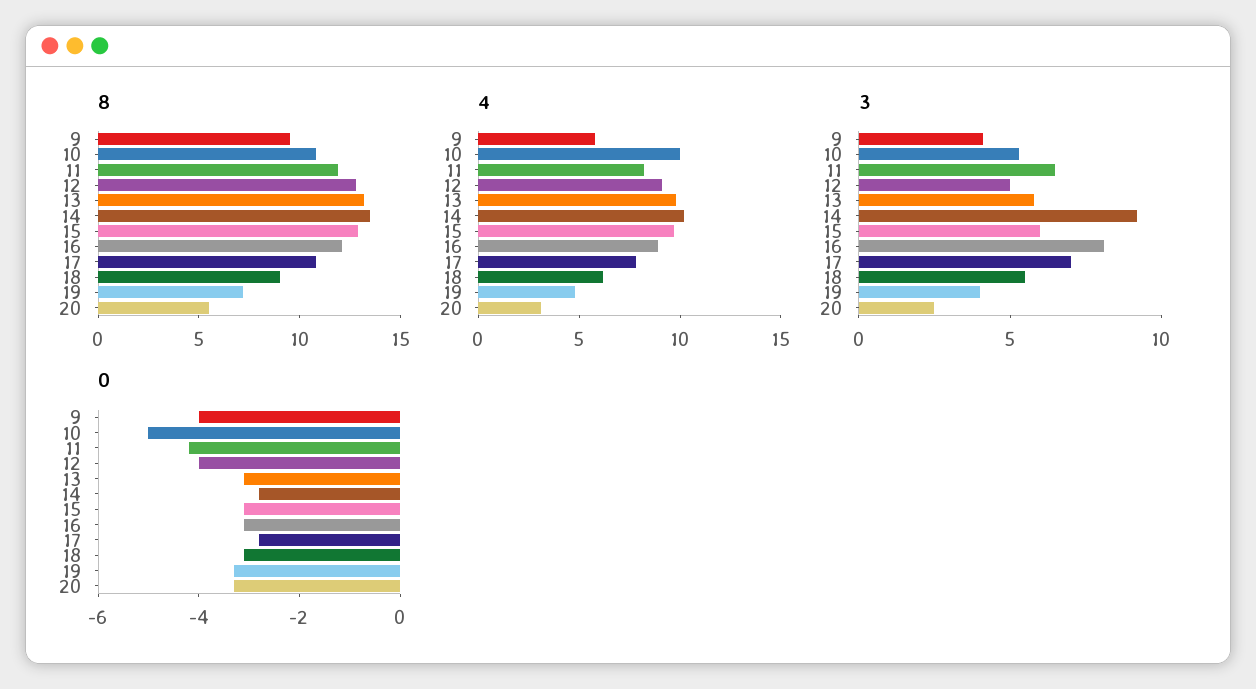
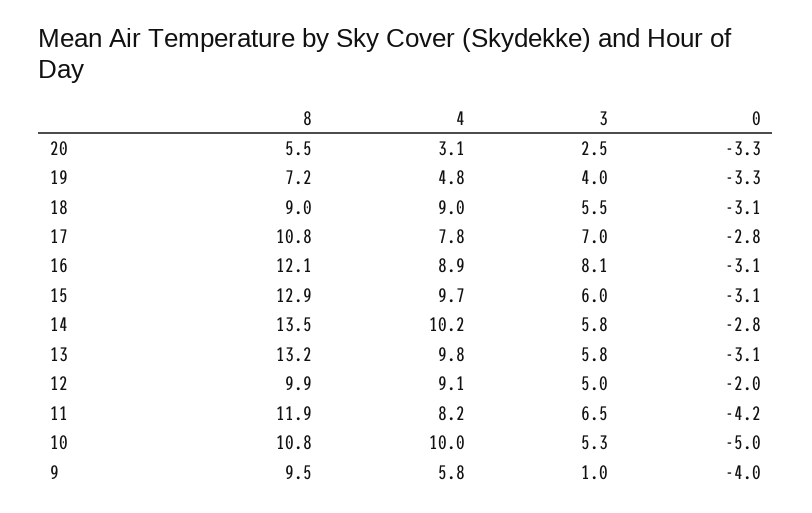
  {
    "8": {
      "9": 9.5,
      "10": 10.8,
      "11": 11.9,
-     "12": 13,
+     "12": 9.9,
      "13": 13.2,
      "14": 13.5,
      "15": 12.9,
      "16": 12.1,
      "17": 10.8,
      "18": 9,
      "19": 7.2,
      "20": 5.5
    },
    "4": {
      "9": 5.8,
      "10": 10,
      "11": 8.2,
      "12": 9.1,
      "13": 9.8,
      "14": 10.2,
      "15": 9.7,
      "16": 8.9,
      "17": 7.8,
-     "18": 6,
+     "18": 9,
      "19": 4.8,
      "20": 3.1
    },
    "3": {
-     "9": 4,
+     "9": 1,
      "10": 5.3,
      "11": 6.5,
      "12": 5,
      "13": 5.8,
-     "14": 9,
+     "14": 5.8,
      "15": 6,
      "16": 8.1,
      "17": 7,
      "18": 5.5,
      "19": 4,
      "20": 2.5
    },
    "0": {
      "9": -4,
      "10": -5,
      "11": -4.2,
-     "12": -4,
+     "12": -2,
      "13": -3.1,
      "14": -2.8,
      "15": -3.1,
      "16": -3.1,
      "17": -2.8,
      "18": -3.1,
      "19": -3.3,
      "20": -3.3
    }
  }

